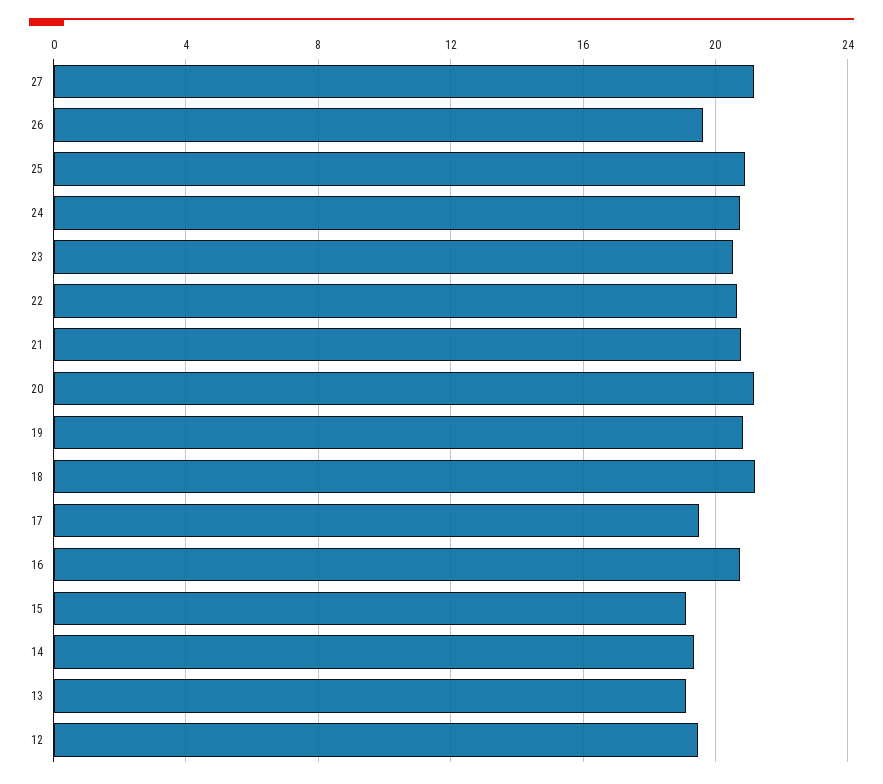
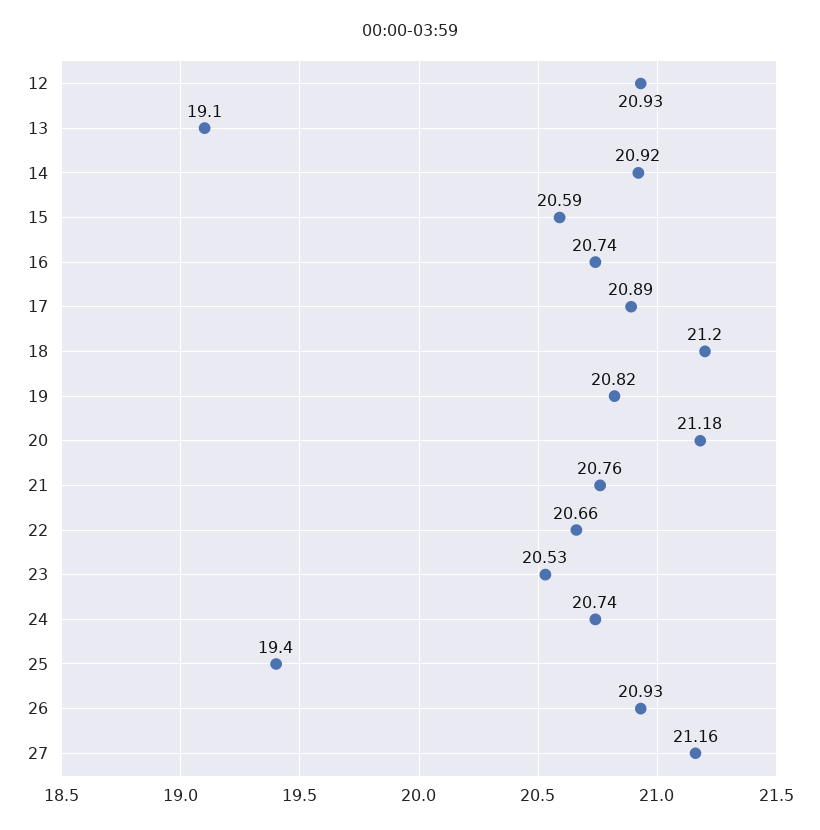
  {
    "27": 21.16,
-   "26": 19.5,
+   "26": 20.93,
-   "25": 21,
+   "25": 19.4,
    "24": 20.74,
    "23": 20.53,
    "22": 20.66,
    "21": 20.76,
    "20": 21.18,
    "19": 20.82,
    "18": 21.2,
-   "17": 19.5,
+   "17": 20.89,
    "16": 20.74,
-   "15": 19,
+   "15": 20.59,
-   "14": 19.5,
+   "14": 20.92,
    "13": 19.1,
-   "12": 19.5
+   "12": 20.93
  }

